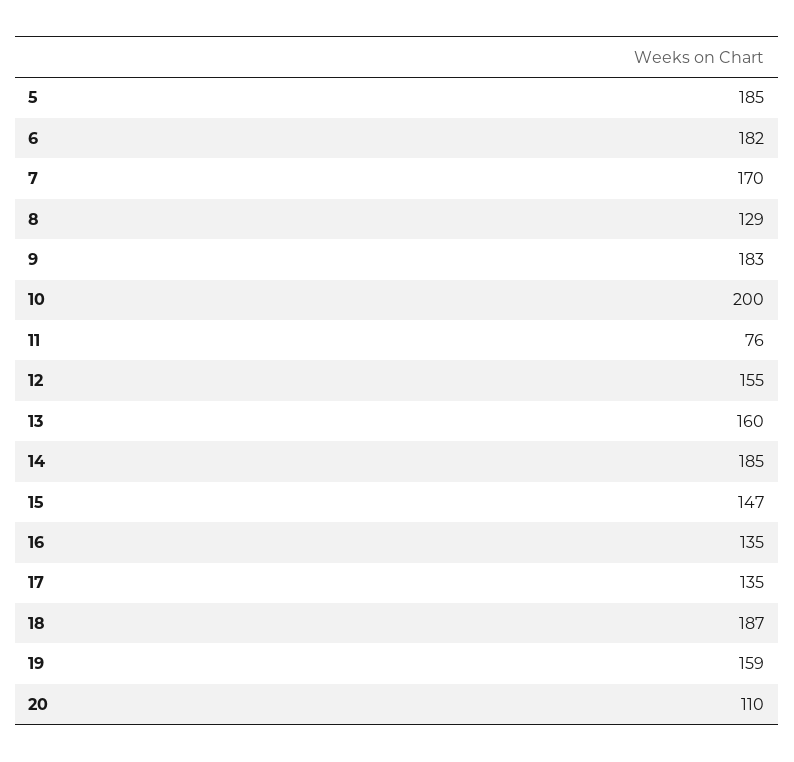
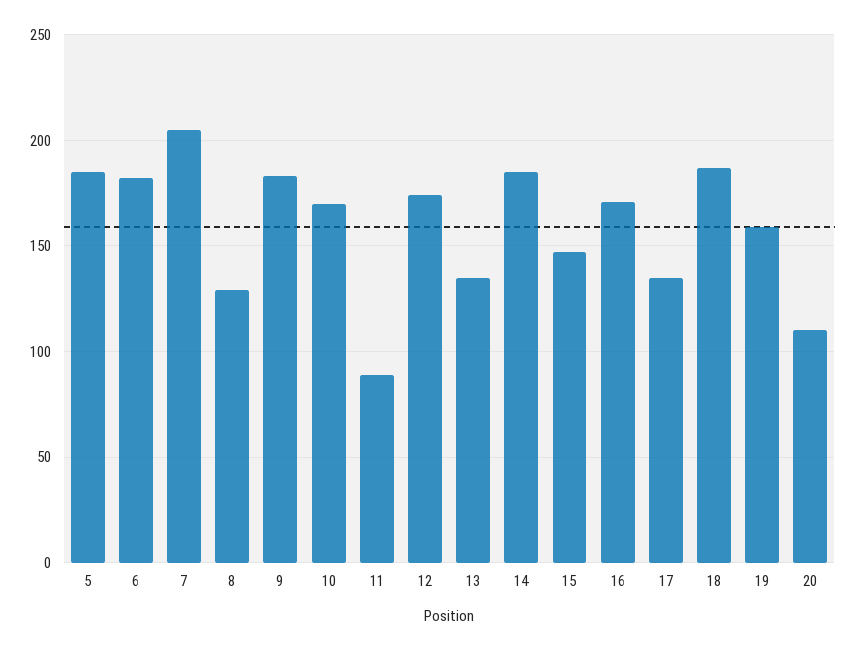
  {
    "5": 185,
    "6": 182,
-   "7": 170,
+   "7": 205,
    "8": 129,
    "9": 183,
-   "10": 200,
+   "10": 170,
-   "11": 76,
+   "11": 90,
-   "12": 155,
+   "12": 175,
-   "13": 160,
+   "13": 135,
    "14": 185,
    "15": 147,
-   "16": 135,
+   "16": 170,
    "17": 135,
    "18": 187,
    "19": 159,
    "20": 110
  }

